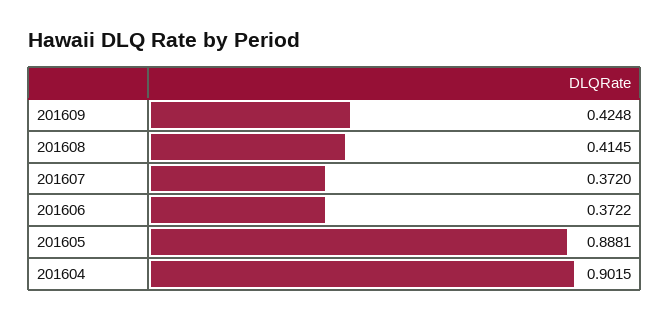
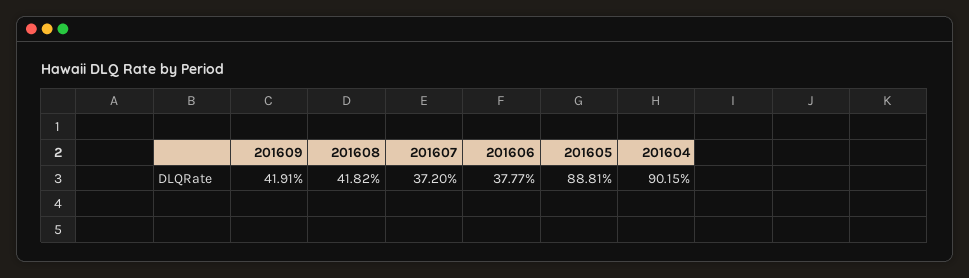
  {
-   "201609": 0.4248,
+   "201609": 0.4191,
-   "201608": 0.4145,
+   "201608": 0.4182,
    "201607": 0.372,
-   "201606": 0.3722,
+   "201606": 0.3777,
    "201605": 0.8881,
    "201604": 0.9015
  }

